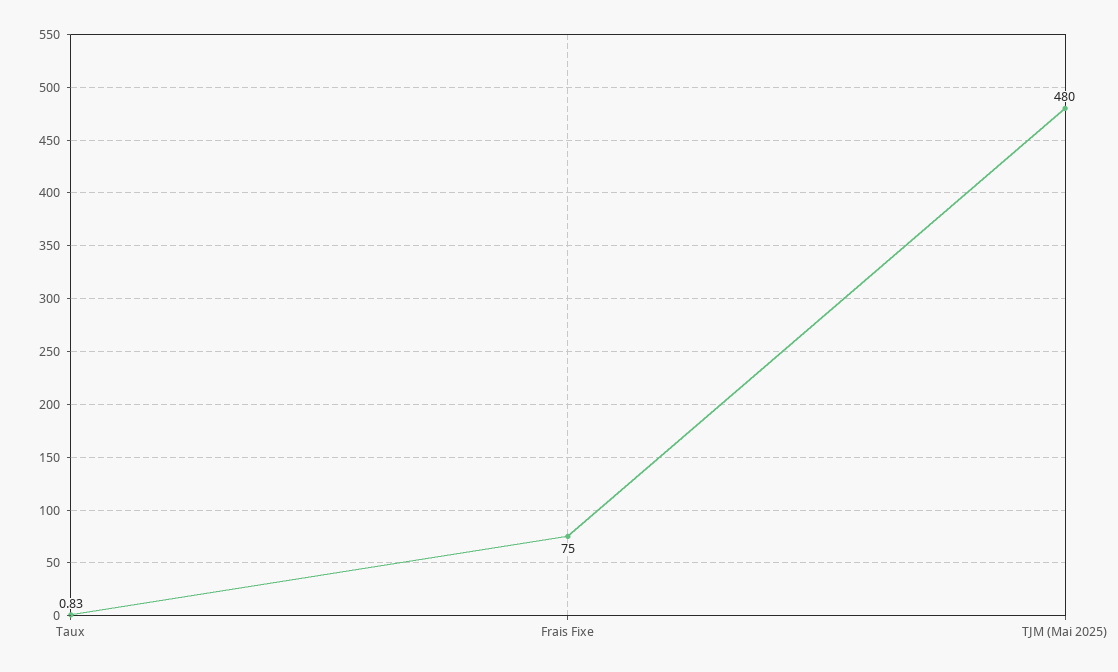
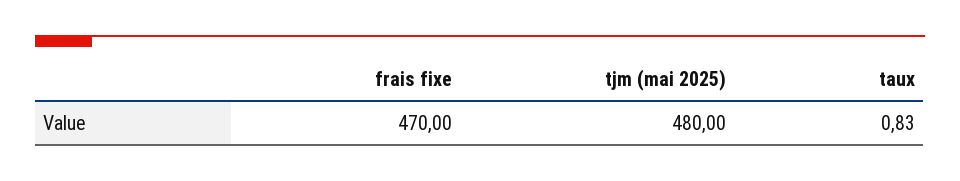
  {
    "Taux": 0.83,
-   "Frais Fixe": 75,
+   "Frais Fixe": 470,
    "TJM (Mai 2025)": 480
  }

